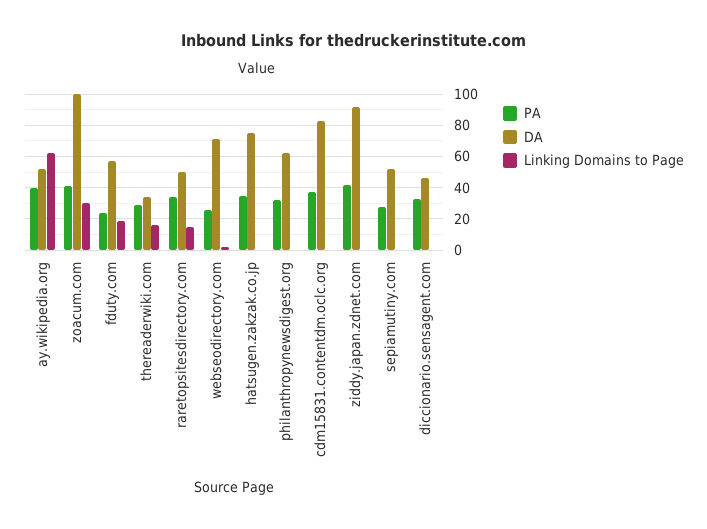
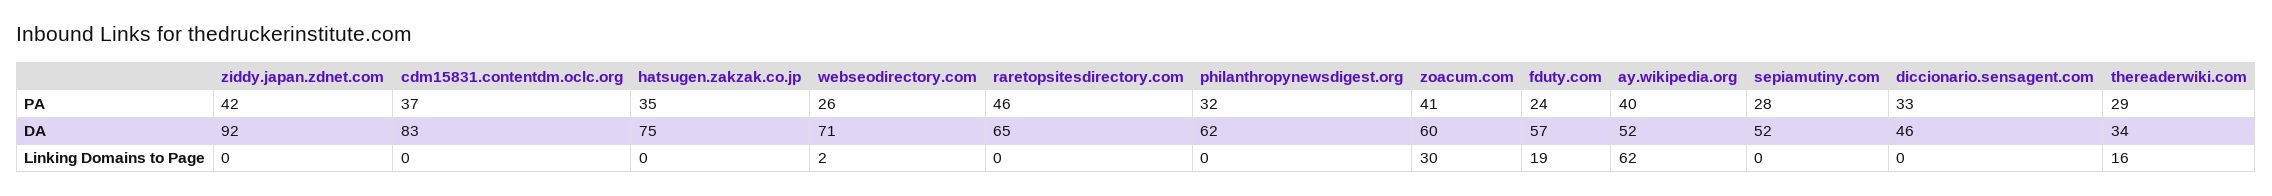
  {
    "PA": {
      "ay.wikipedia.org": 40,
      "zoacum.com": 41,
      "fduty.com": 24,
      "thereaderwiki.com": 29,
-     "raretopsitesdirectory.com": 35,
+     "raretopsitesdirectory.com": 46,
      "webseodirectory.com": 26,
      "hatsugen.zakzak.co.jp": 35,
      "philanthropynewsdigest.org": 32,
      "cdm15831.contentdm.oclc.org": 37,
      "ziddy.japan.zdnet.com": 42,
      "sepiamutiny.com": 28,
      "diccionario.sensagent.com": 33
    },
    "DA": {
      "ay.wikipedia.org": 52,
-     "zoacum.com": 100,
+     "zoacum.com": 60,
      "fduty.com": 57,
      "thereaderwiki.com": 34,
-     "raretopsitesdirectory.com": 50,
+     "raretopsitesdirectory.com": 65,
      "webseodirectory.com": 71,
      "hatsugen.zakzak.co.jp": 75,
      "philanthropynewsdigest.org": 62,
      "cdm15831.contentdm.oclc.org": 83,
      "ziddy.japan.zdnet.com": 92,
      "sepiamutiny.com": 52,
      "diccionario.sensagent.com": 46
    },
    "Linking Domains to Page": {
      "ay.wikipedia.org": 62,
      "zoacum.com": 30,
      "fduty.com": 19,
      "thereaderwiki.com": 16,
-     "raretopsitesdirectory.com": 15,
+     "raretopsitesdirectory.com": 0,
      "webseodirectory.com": 2,
      "hatsugen.zakzak.co.jp": 0,
      "philanthropynewsdigest.org": 0,
      "cdm15831.contentdm.oclc.org": 0,
      "ziddy.japan.zdnet.com": 0,
      "sepiamutiny.com": 0,
      "diccionario.sensagent.com": 0
    }
  }

